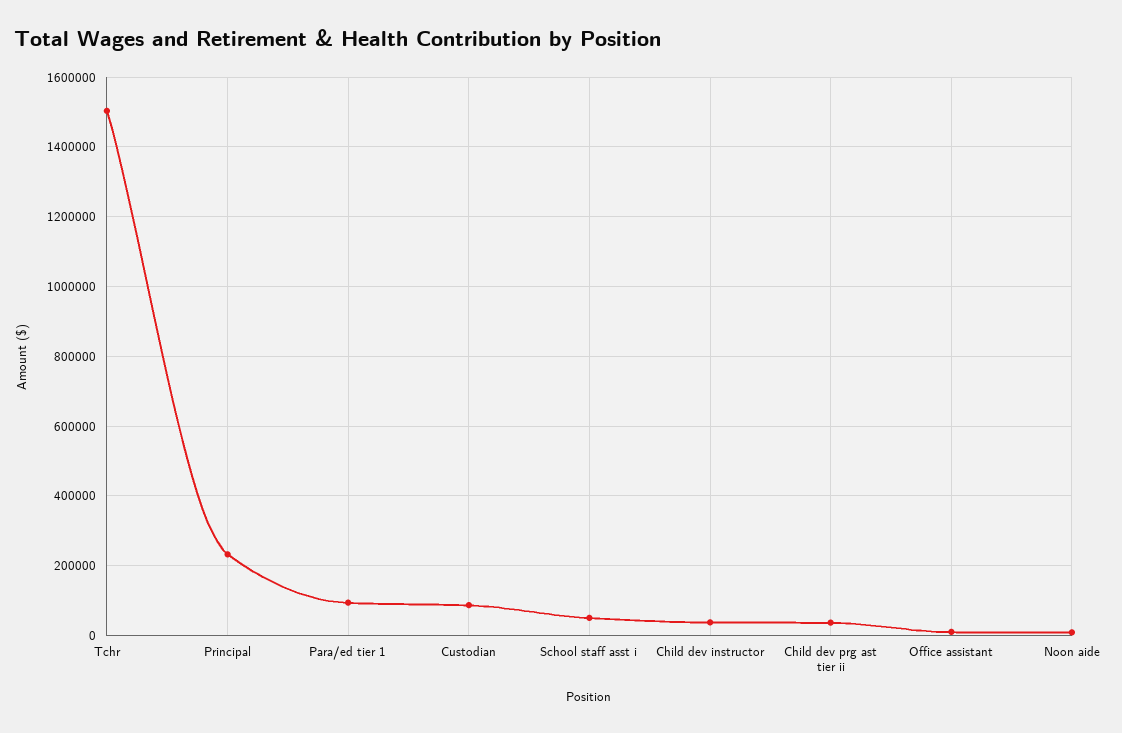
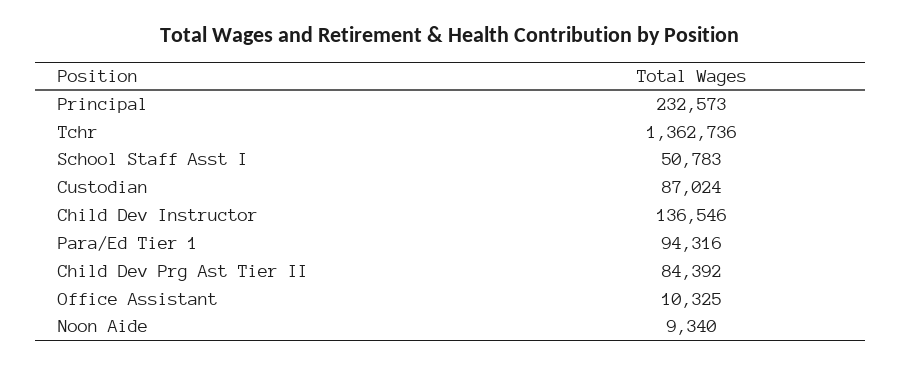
  {
-   "Tchr": 1500000,
+   "Tchr": 1362736,
    "Principal": 232573,
    "Para/ed tier 1": 94316,
    "Custodian": 87024,
    "School staff asst i": 50783,
-   "Child dev instructor": 40000,
+   "Child dev instructor": 136546,
-   "Child dev prg ast tier ii": 40000,
+   "Child dev prg ast tier ii": 84392,
    "Office assistant": 10325,
    "Noon aide": 9340
  }

